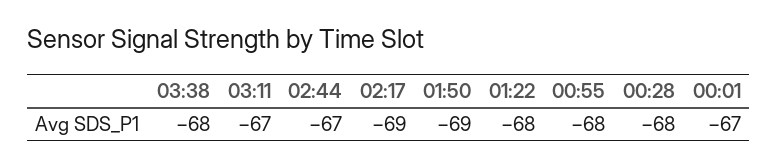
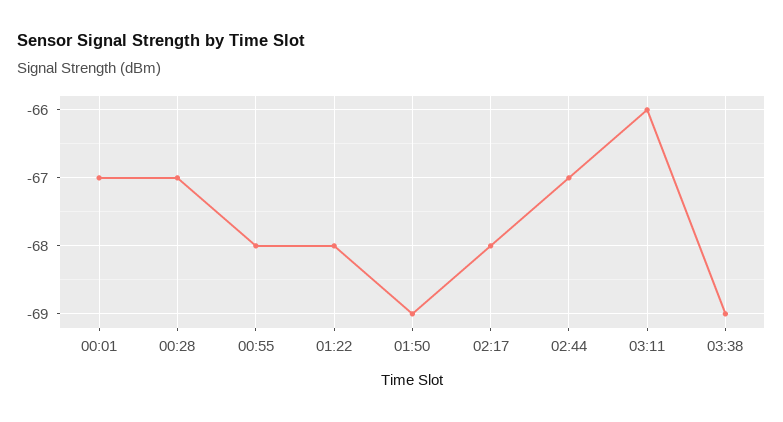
  {
-   "03:38": -68,
+   "03:38": -69,
-   "03:11": -67,
+   "03:11": -66,
    "02:44": -67,
-   "02:17": -69,
+   "02:17": -68,
    "01:50": -69,
    "01:22": -68,
    "00:55": -68,
-   "00:28": -68,
+   "00:28": -67,
    "00:01": -67
  }

